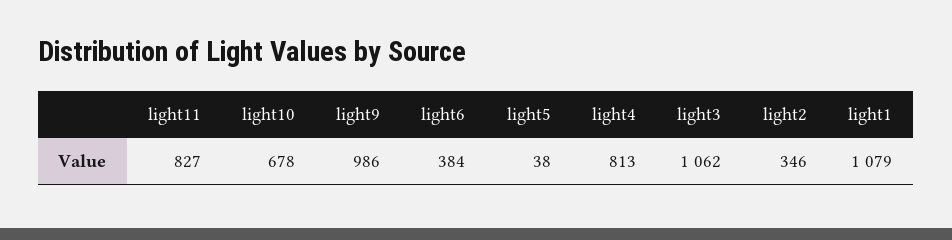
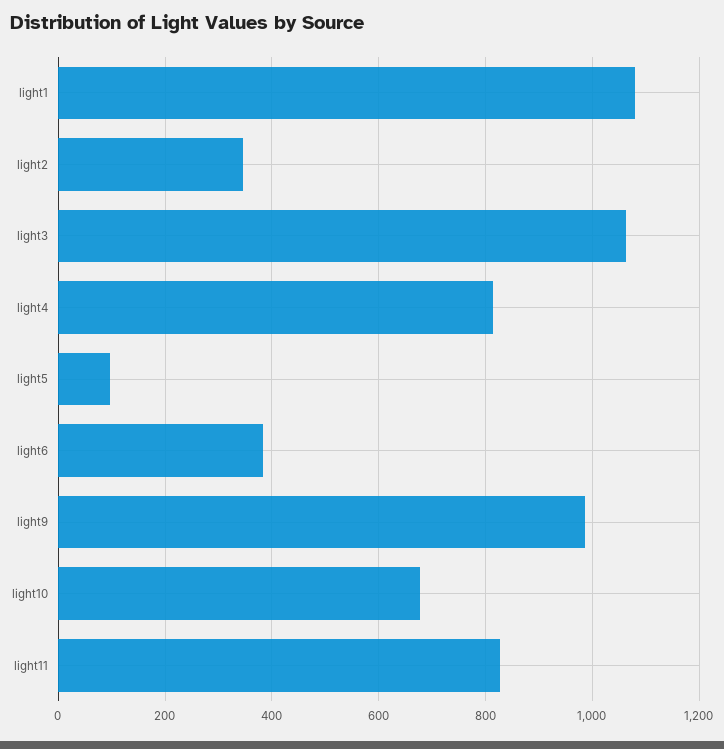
  {
    "light11": 827,
    "light10": 678,
    "light9": 986,
    "light6": 384,
-   "light5": 38,
+   "light5": 100,
    "light4": 813,
    "light3": 1062,
    "light2": 346,
    "light1": 1079
  }

